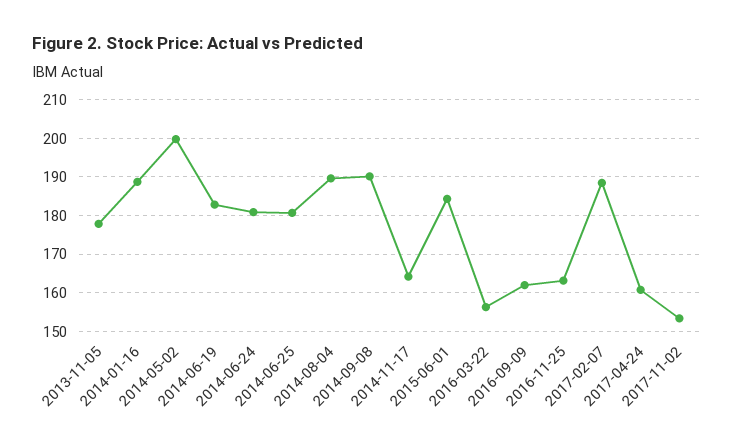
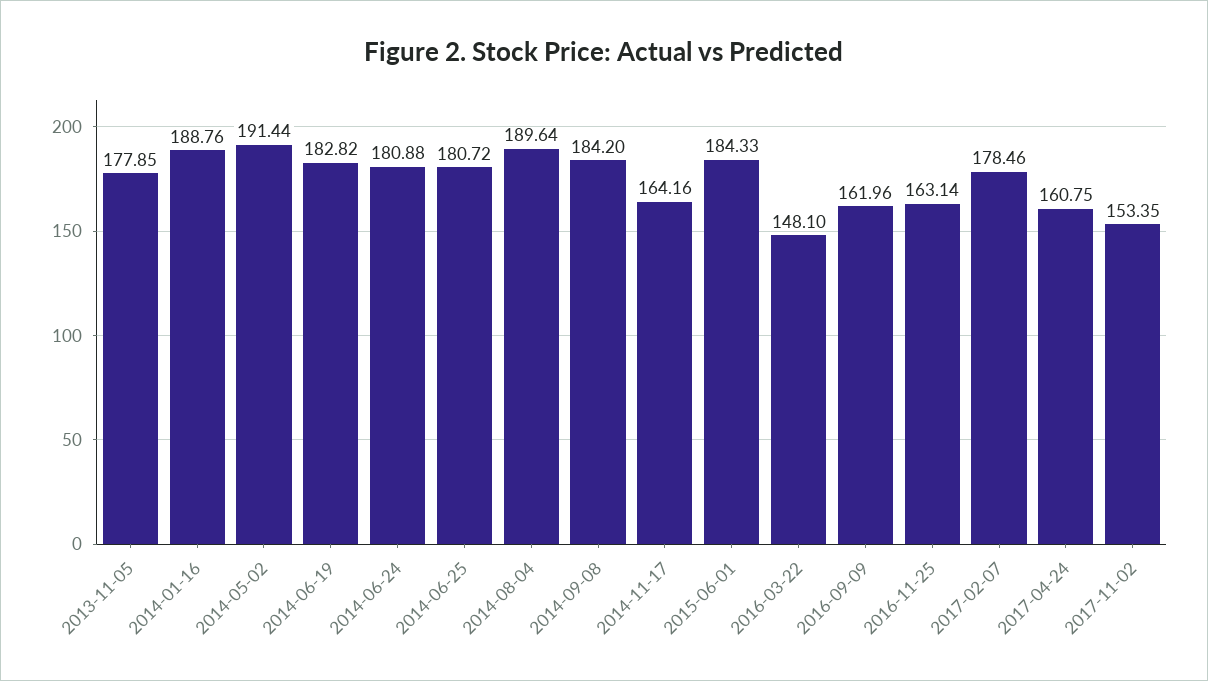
  {
    "2013-11-05": 177.85,
    "2014-01-16": 188.76,
-   "2014-05-02": 200,
+   "2014-05-02": 191.44,
    "2014-06-19": 182.82,
    "2014-06-24": 180.88,
    "2014-06-25": 180.72,
    "2014-08-04": 189.64,
-   "2014-09-08": 190,
+   "2014-09-08": 184.2,
    "2014-11-17": 164.16,
    "2015-06-01": 184.33,
-   "2016-03-22": 156,
+   "2016-03-22": 148.1,
    "2016-09-09": 161.96,
    "2016-11-25": 163.14,
-   "2017-02-07": 188,
+   "2017-02-07": 178.46,
    "2017-04-24": 160.75,
    "2017-11-02": 153.35
  }

